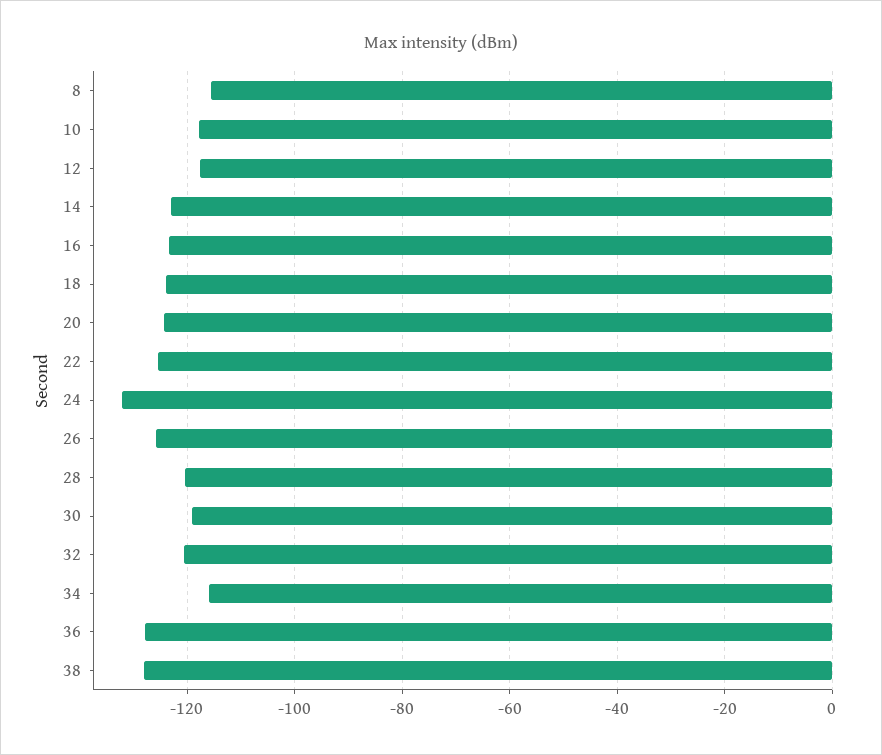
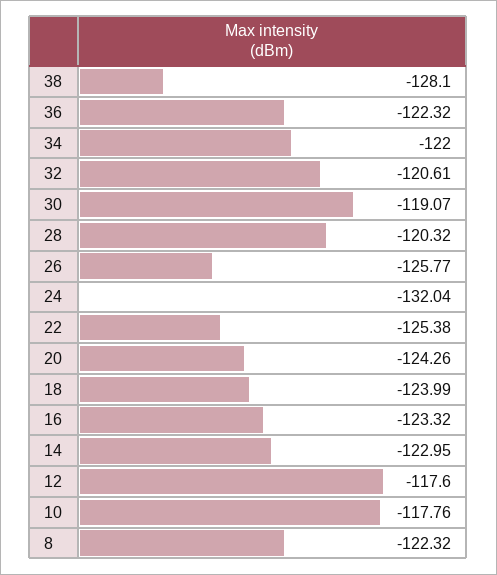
  {
-   "8": -116,
+   "8": -122.32,
    "10": -117.76,
    "12": -117.6,
    "14": -122.95,
    "16": -123.32,
    "18": -123.99,
    "20": -124.26,
    "22": -125.38,
    "24": -132.04,
    "26": -125.77,
    "28": -120.32,
    "30": -119.07,
    "32": -120.61,
-   "34": -116,
+   "34": -122,
-   "36": -128,
+   "36": -122.32,
    "38": -128.1
  }

